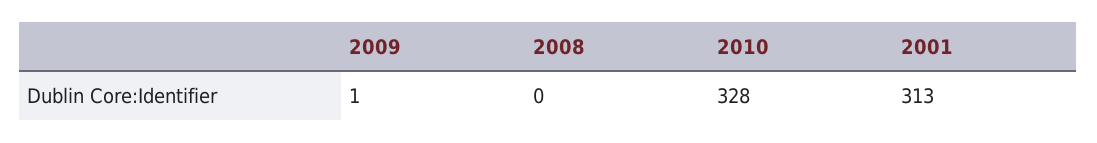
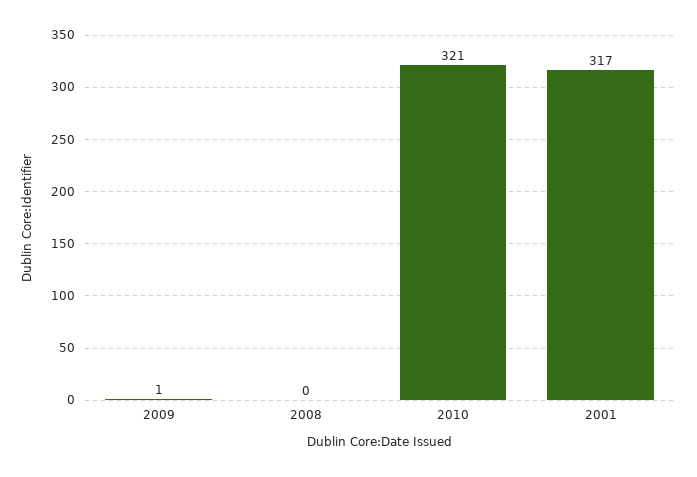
  {
    "2009": 1,
    "2008": 0,
-   "2010": 328,
+   "2010": 321,
-   "2001": 313
+   "2001": 317
  }

